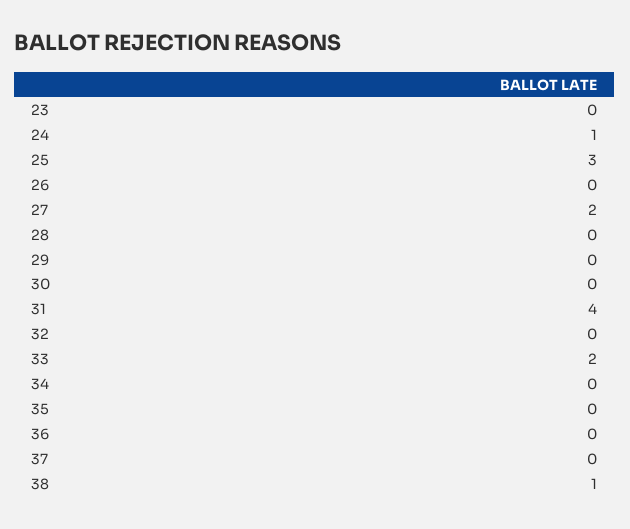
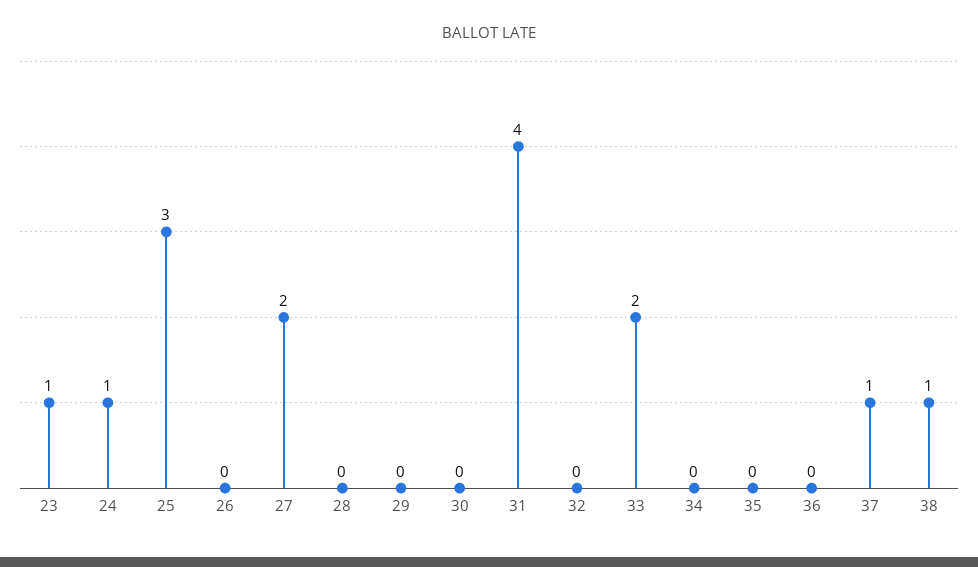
  {
-   "23": 0,
+   "23": 1,
    "24": 1,
    "25": 3,
    "26": 0,
    "27": 2,
    "28": 0,
    "29": 0,
    "30": 0,
    "31": 4,
    "32": 0,
    "33": 2,
    "34": 0,
    "35": 0,
    "36": 0,
-   "37": 0,
+   "37": 1,
    "38": 1
  }

